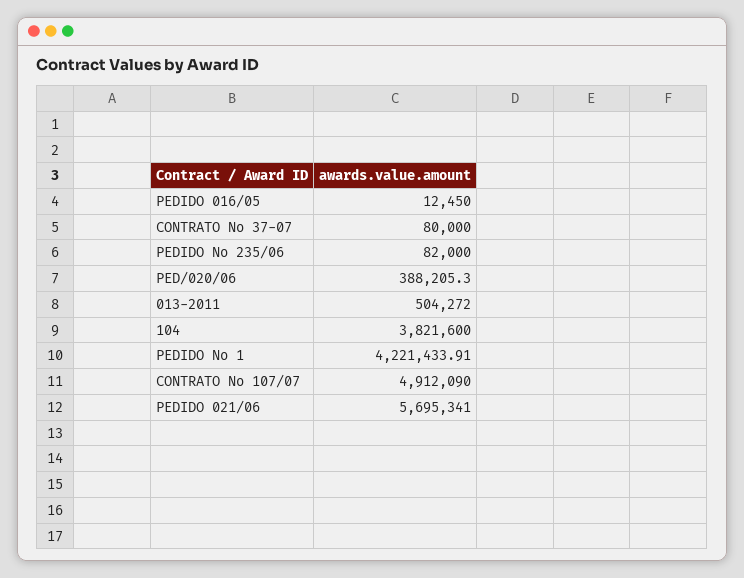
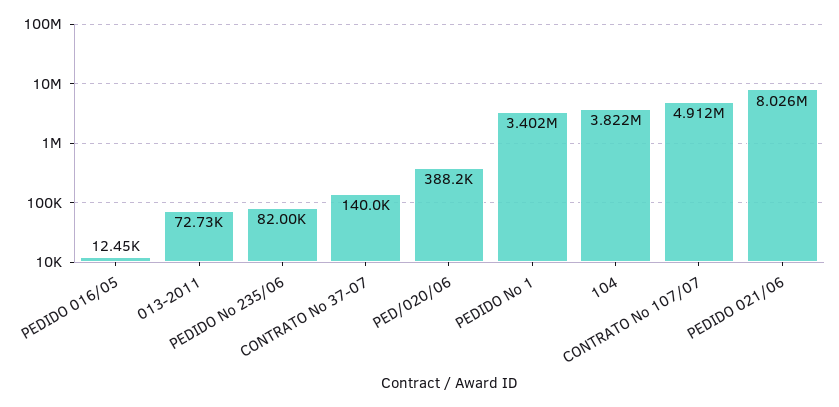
  {
    "PEDIDO 016/05": 12450,
-   "CONTRATO No 37-07": 80000,
+   "CONTRATO No 37-07": 140000,
    "PEDIDO No 235/06": 82000,
    "PED/020/06": 388205.3,
-   "013-2011": 504272,
+   "013-2011": 72730,
    "104": 3821600,
-   "PEDIDO No 1": 4221433.91,
+   "PEDIDO No 1": 3402000,
    "CONTRATO No 107/07": 4912090,
-   "PEDIDO 021/06": 5695341
+   "PEDIDO 021/06": 8026000
  }

